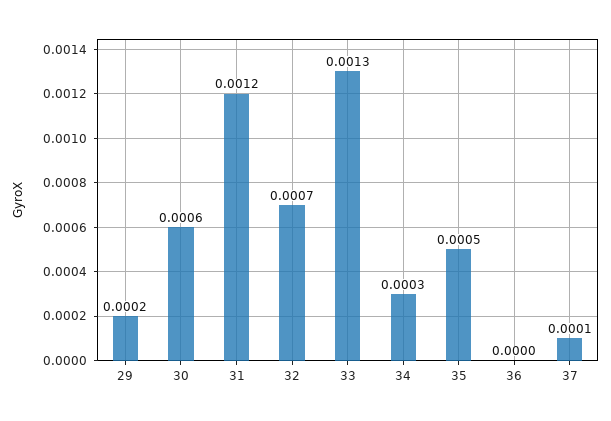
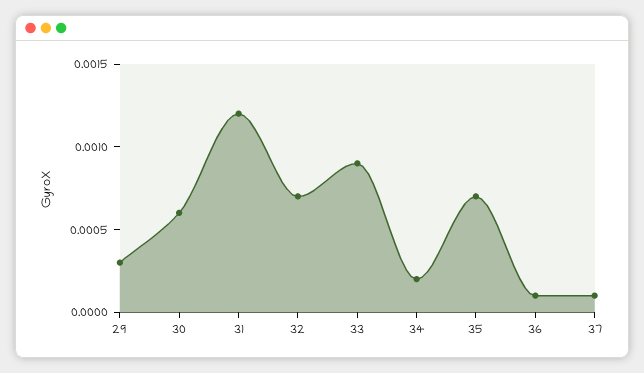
  {
-   "29": 0.0002,
+   "29": 0.0003,
    "30": 0.0006,
    "31": 0.0012,
    "32": 0.0007,
-   "33": 0.0013,
+   "33": 0.0009,
-   "34": 0.0003,
+   "34": 0.0002,
-   "35": 0.0005,
+   "35": 0.0007,
-   "36": 0,
+   "36": 0.0001,
    "37": 0.0001
  }

